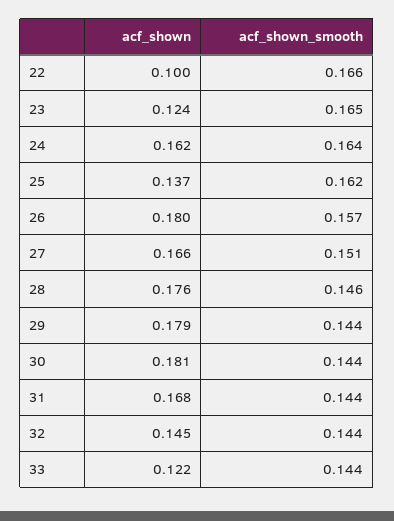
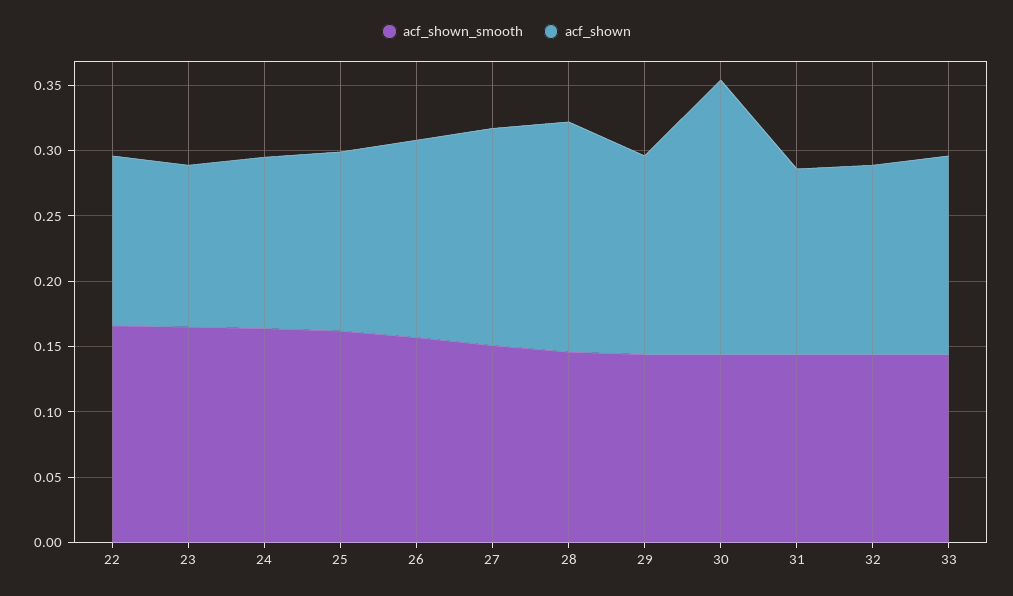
  {
    "acf_shown": {
-     "22": 0.1,
+     "22": 0.13,
      "23": 0.124,
-     "24": 0.162,
+     "24": 0.13,
      "25": 0.137,
-     "26": 0.18,
+     "26": 0.15,
      "27": 0.166,
      "28": 0.176,
-     "29": 0.179,
+     "29": 0.15,
-     "30": 0.181,
+     "30": 0.21,
-     "31": 0.168,
+     "31": 0.14,
      "32": 0.145,
-     "33": 0.122
+     "33": 0.15
    },
    "acf_shown_smooth": {
      "22": 0.166,
      "23": 0.165,
      "24": 0.164,
      "25": 0.162,
      "26": 0.157,
      "27": 0.151,
      "28": 0.146,
      "29": 0.144,
      "30": 0.144,
      "31": 0.144,
      "32": 0.144,
      "33": 0.144
    }
  }

